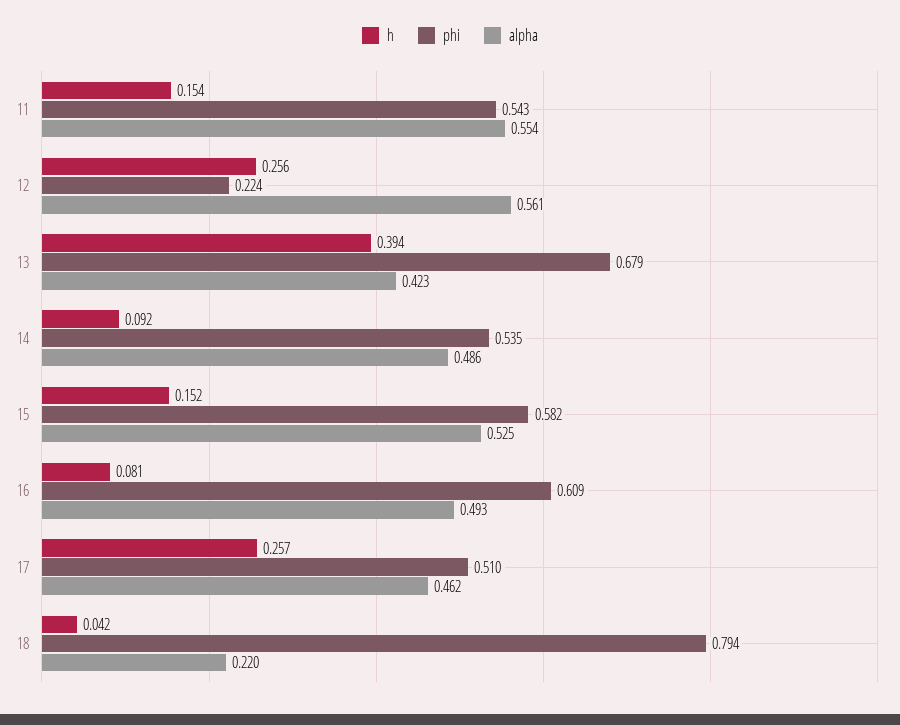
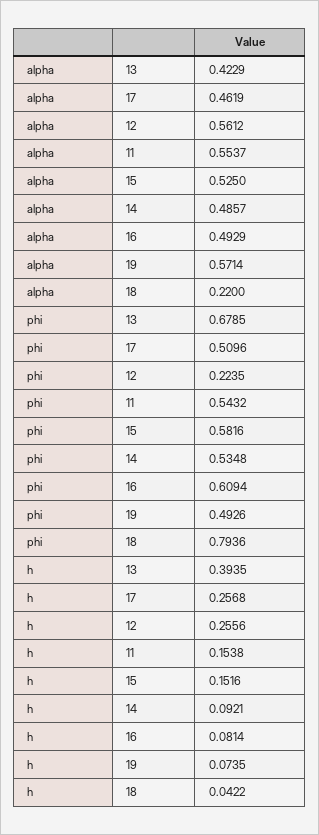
  {
    "h": {
      "11": 0.1538,
      "12": 0.2556,
      "13": 0.3935,
      "14": 0.0921,
      "15": 0.1516,
      "16": 0.0814,
      "17": 0.2568,
-     "18": 0.0422
+     "18": 0.0422,
+     "19": 0.0735
    },
    "phi": {
      "11": 0.5432,
      "12": 0.2235,
      "13": 0.6785,
      "14": 0.5348,
      "15": 0.5816,
      "16": 0.6094,
      "17": 0.5096,
-     "18": 0.7936
+     "18": 0.7936,
+     "19": 0.4926
    },
    "alpha": {
      "11": 0.5537,
      "12": 0.5612,
      "13": 0.4229,
      "14": 0.4857,
      "15": 0.525,
      "16": 0.4929,
      "17": 0.4619,
-     "18": 0.22
+     "18": 0.22,
+     "19": 0.5714
    }
  }

